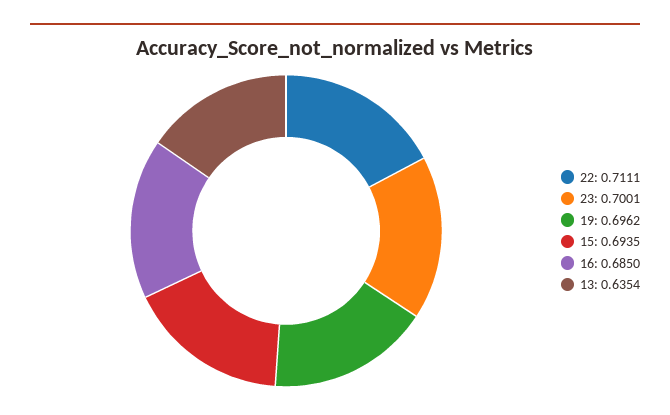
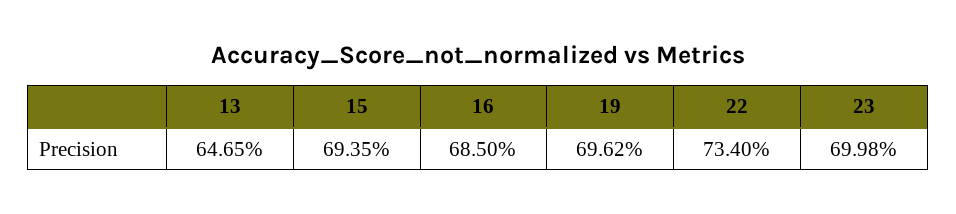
  {
-   "22": 0.7111,
+   "22": 0.734,
-   "23": 0.7001,
+   "23": 0.6998,
    "19": 0.6962,
    "15": 0.6935,
    "16": 0.685,
-   "13": 0.6354
+   "13": 0.6465
  }

